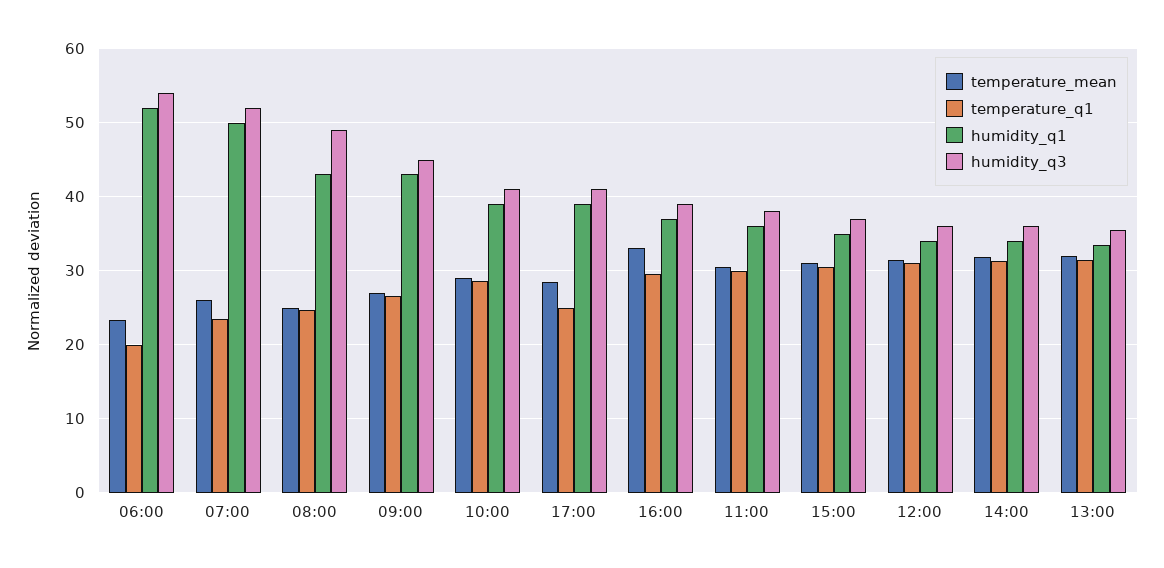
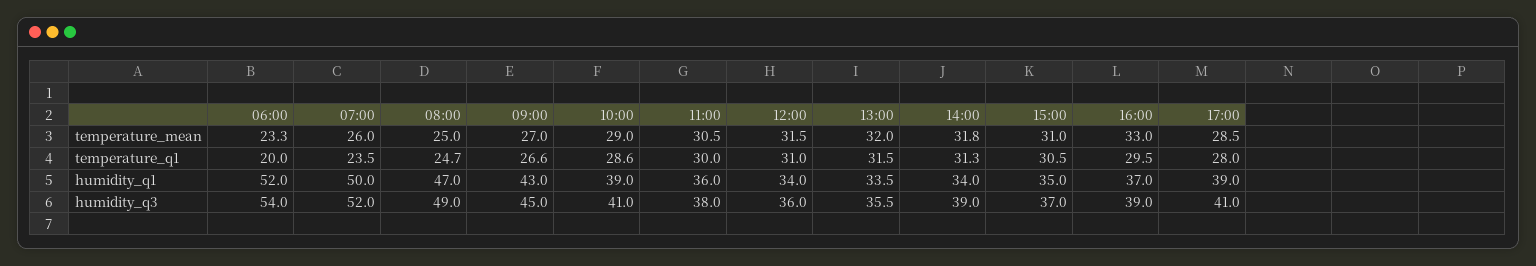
  {
    "temperature_mean": {
      "06:00": 23.3,
      "07:00": 26,
      "08:00": 25,
      "09:00": 27,
      "10:00": 29,
      "17:00": 28.5,
      "16:00": 33,
      "11:00": 30.5,
      "15:00": 31,
      "12:00": 31.5,
      "14:00": 31.8,
      "13:00": 32
    },
    "temperature_q1": {
      "06:00": 20,
      "07:00": 23.5,
      "08:00": 24.7,
      "09:00": 26.6,
      "10:00": 28.6,
-     "17:00": 25,
+     "17:00": 28,
      "16:00": 29.5,
      "11:00": 30,
      "15:00": 30.5,
      "12:00": 31,
      "14:00": 31.3,
      "13:00": 31.5
    },
    "humidity_q1": {
      "06:00": 52,
      "07:00": 50,
-     "08:00": 43,
+     "08:00": 47,
      "09:00": 43,
      "10:00": 39,
      "17:00": 39,
      "16:00": 37,
      "11:00": 36,
      "15:00": 35,
      "12:00": 34,
      "14:00": 34,
      "13:00": 33.5
    },
    "humidity_q3": {
      "06:00": 54,
      "07:00": 52,
      "08:00": 49,
      "09:00": 45,
      "10:00": 41,
      "17:00": 41,
      "16:00": 39,
      "11:00": 38,
      "15:00": 37,
      "12:00": 36,
-     "14:00": 36,
+     "14:00": 39,
      "13:00": 35.5
    }
  }

